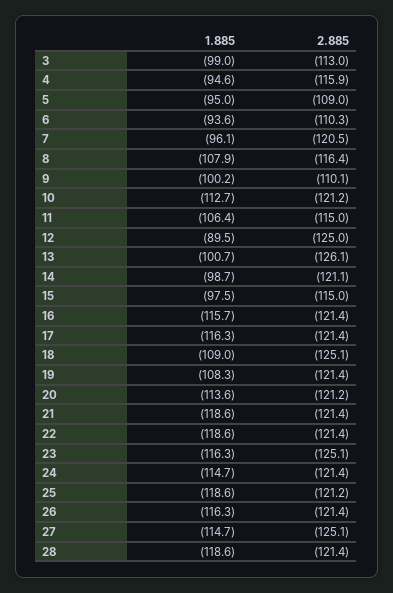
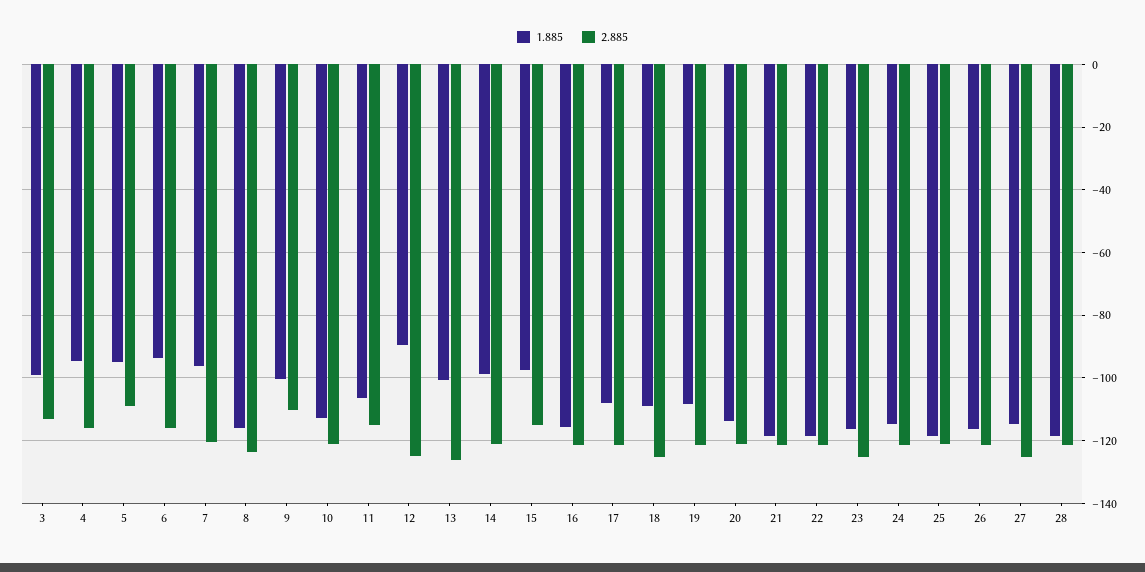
  {
    "1.885": {
      "3": -99,
      "4": -94.6,
      "5": -95,
      "6": -93.6,
      "7": -96.1,
-     "8": -107.9,
+     "8": -116,
      "9": -100.2,
      "10": -112.7,
      "11": -106.4,
      "12": -89.5,
      "13": -100.7,
      "14": -98.7,
      "15": -97.5,
      "16": -115.7,
-     "17": -116.3,
+     "17": -108,
      "18": -109,
      "19": -108.3,
      "20": -113.6,
      "21": -118.6,
      "22": -118.6,
      "23": -116.3,
      "24": -114.7,
      "25": -118.6,
      "26": -116.3,
      "27": -114.7,
      "28": -118.6
    },
    "2.885": {
      "3": -113,
      "4": -115.9,
      "5": -109,
-     "6": -110.3,
+     "6": -116,
      "7": -120.5,
-     "8": -116.4,
+     "8": -124,
      "9": -110.1,
      "10": -121.2,
      "11": -115,
      "12": -125,
      "13": -126.1,
      "14": -121.1,
      "15": -115,
      "16": -121.4,
      "17": -121.4,
      "18": -125.1,
      "19": -121.4,
      "20": -121.2,
      "21": -121.4,
      "22": -121.4,
      "23": -125.1,
      "24": -121.4,
      "25": -121.2,
      "26": -121.4,
      "27": -125.1,
      "28": -121.4
    }
  }

